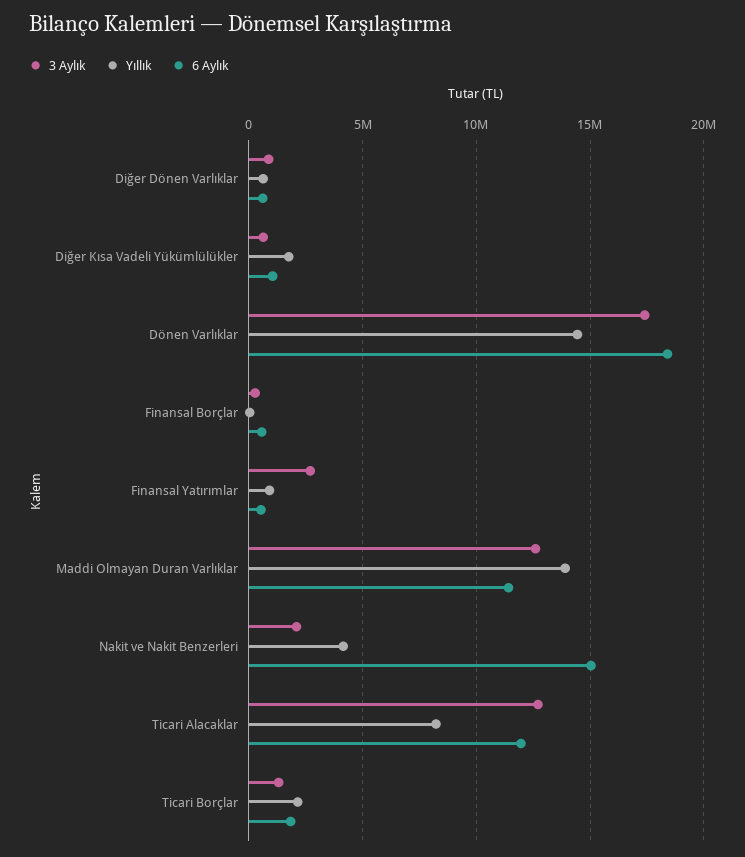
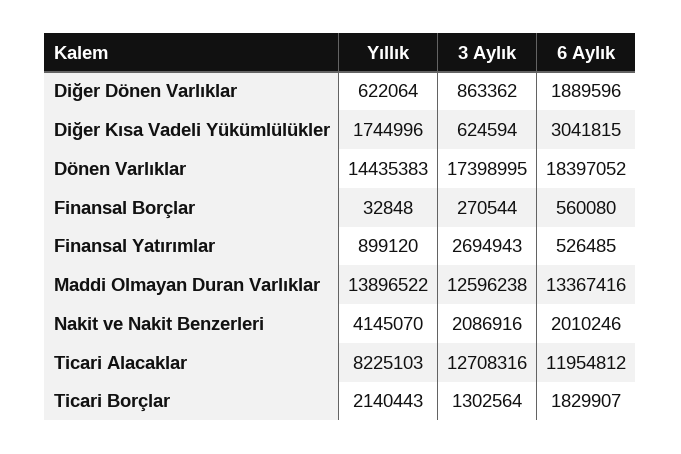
  {
    "3 Aylık": {
      "Diğer Dönen Varlıklar": 863362,
      "Diğer Kısa Vadeli Yükümlülükler": 624594,
      "Dönen Varlıklar": 17398995,
      "Finansal Borçlar": 270544,
      "Finansal Yatırımlar": 2694943,
      "Maddi Olmayan Duran Varlıklar": 12596238,
      "Nakit ve Nakit Benzerleri": 2086916,
      "Ticari Alacaklar": 12708316,
      "Ticari Borçlar": 1302564
    },
    "Yıllık": {
      "Diğer Dönen Varlıklar": 622064,
      "Diğer Kısa Vadeli Yükümlülükler": 1744996,
      "Dönen Varlıklar": 14435383,
      "Finansal Borçlar": 32848,
      "Finansal Yatırımlar": 899120,
      "Maddi Olmayan Duran Varlıklar": 13896522,
      "Nakit ve Nakit Benzerleri": 4145070,
      "Ticari Alacaklar": 8225103,
      "Ticari Borçlar": 2140443
    },
    "6 Aylık": {
-     "Diğer Dönen Varlıklar": 500000,
+     "Diğer Dönen Varlıklar": 1889596,
-     "Diğer Kısa Vadeli Yükümlülükler": 1000000,
+     "Diğer Kısa Vadeli Yükümlülükler": 3041815,
      "Dönen Varlıklar": 18397052,
      "Finansal Borçlar": 560080,
      "Finansal Yatırımlar": 526485,
-     "Maddi Olmayan Duran Varlıklar": 11500000,
+     "Maddi Olmayan Duran Varlıklar": 13367416,
-     "Nakit ve Nakit Benzerleri": 15000000,
+     "Nakit ve Nakit Benzerleri": 2010246,
      "Ticari Alacaklar": 11954812,
      "Ticari Borçlar": 1829907
    }
  }

